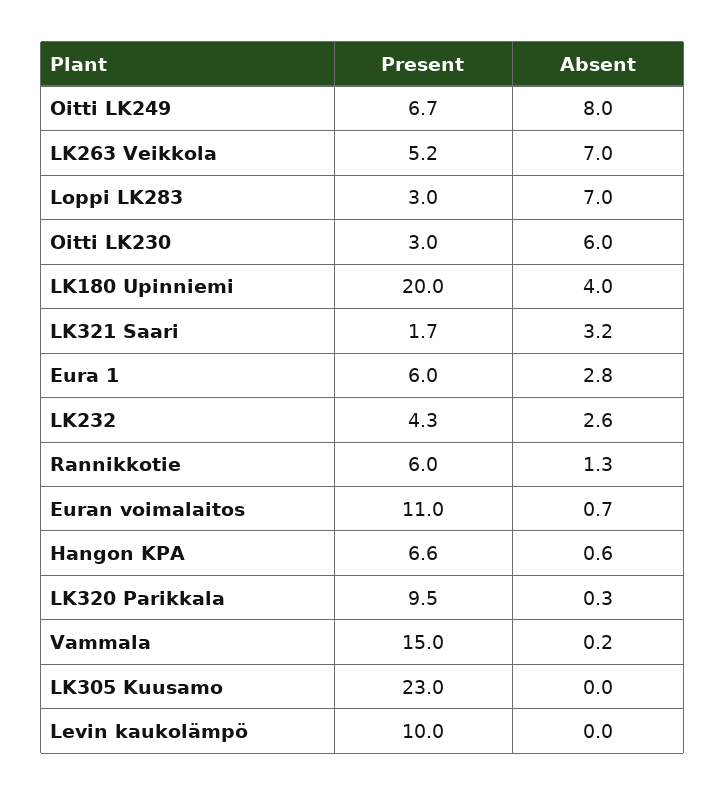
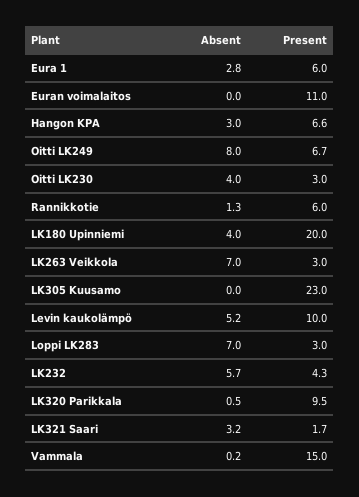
  {
    "Present": {
      "Oitti LK249": 6.7,
-     "LK263 Veikkola": 5.2,
+     "LK263 Veikkola": 3,
      "Loppi LK283": 3,
      "Oitti LK230": 3,
      "LK180 Upinniemi": 20,
      "LK321 Saari": 1.7,
      "Eura 1": 6,
      "LK232": 4.3,
      "Rannikkotie": 6,
      "Euran voimalaitos": 11,
      "Hangon KPA": 6.6,
      "LK320 Parikkala": 9.5,
      "Vammala": 15,
      "LK305 Kuusamo": 23,
      "Levin kaukolämpö": 10
    },
    "Absent": {
      "Oitti LK249": 8,
      "LK263 Veikkola": 7,
      "Loppi LK283": 7,
-     "Oitti LK230": 6,
+     "Oitti LK230": 4,
      "LK180 Upinniemi": 4,
      "LK321 Saari": 3.2,
      "Eura 1": 2.8,
-     "LK232": 2.6,
+     "LK232": 5.7,
      "Rannikkotie": 1.3,
-     "Euran voimalaitos": 0.7,
+     "Euran voimalaitos": 0,
-     "Hangon KPA": 0.6,
+     "Hangon KPA": 3,
-     "LK320 Parikkala": 0.3,
+     "LK320 Parikkala": 0.5,
      "Vammala": 0.2,
      "LK305 Kuusamo": 0,
-     "Levin kaukolämpö": 0
+     "Levin kaukolämpö": 5.2
    }
  }

